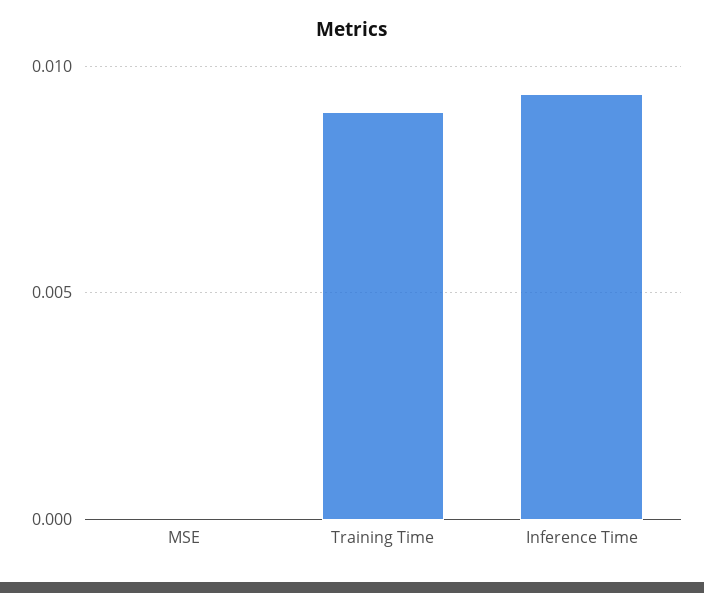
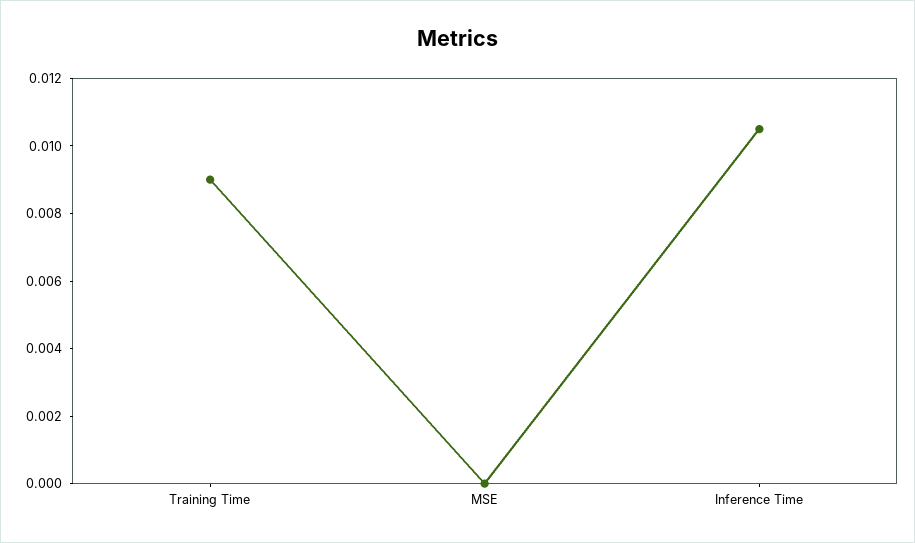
  {
    "MSE": 0,
    "Training Time": 0.009,
-   "Inference Time": 0.0095
+   "Inference Time": 0.0105
  }

